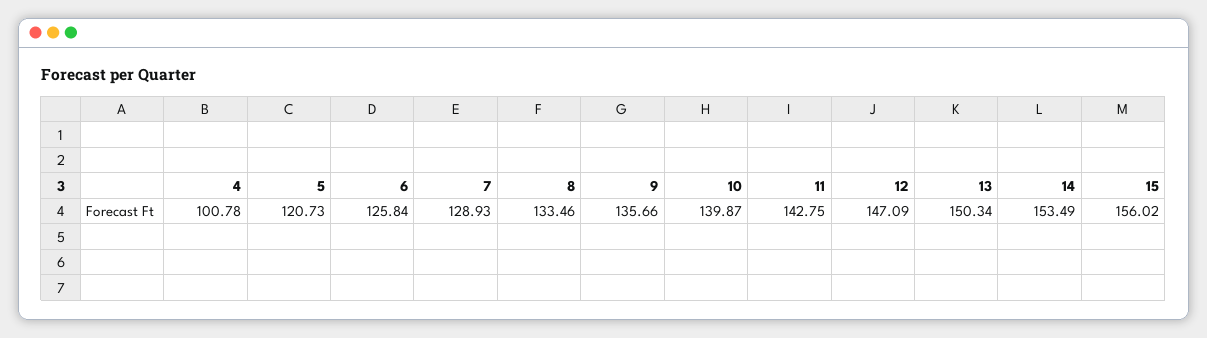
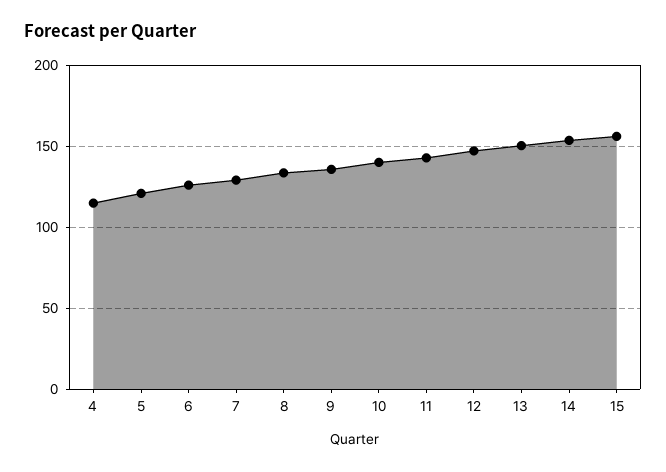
  {
-   "4": 100.78,
+   "4": 115,
    "5": 120.73,
    "6": 125.84,
    "7": 128.93,
    "8": 133.46,
    "9": 135.66,
    "10": 139.87,
    "11": 142.75,
    "12": 147.09,
    "13": 150.34,
    "14": 153.49,
    "15": 156.02
  }

